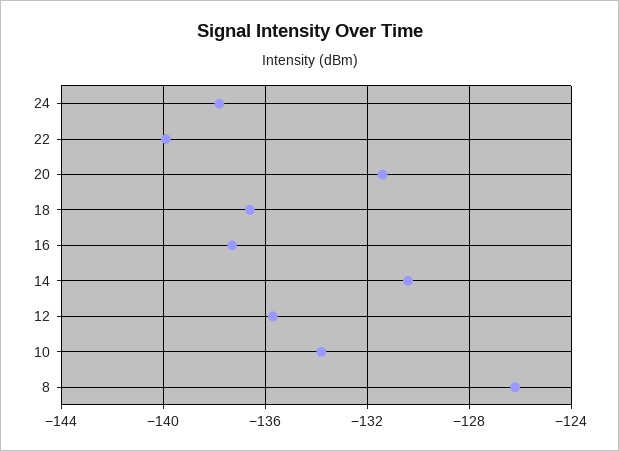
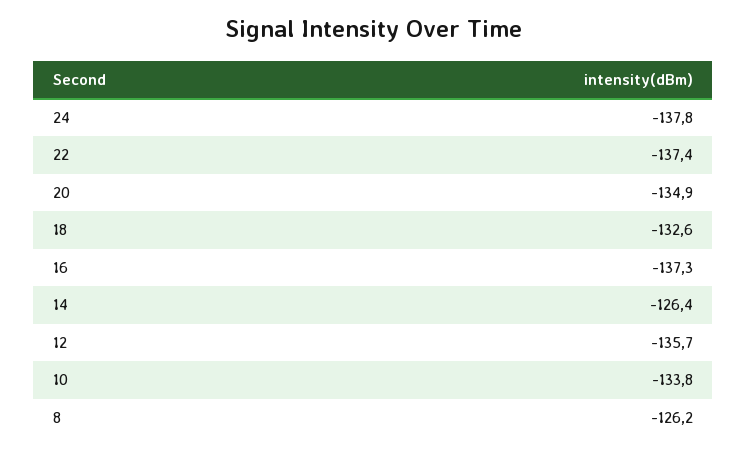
  {
    "24": -137.8,
-   "22": -140,
+   "22": -137.4,
-   "20": -131.5,
+   "20": -134.9,
-   "18": -136.5,
+   "18": -132.6,
    "16": -137.3,
-   "14": -130.5,
+   "14": -126.4,
    "12": -135.7,
    "10": -133.8,
    "8": -126.2
  }

